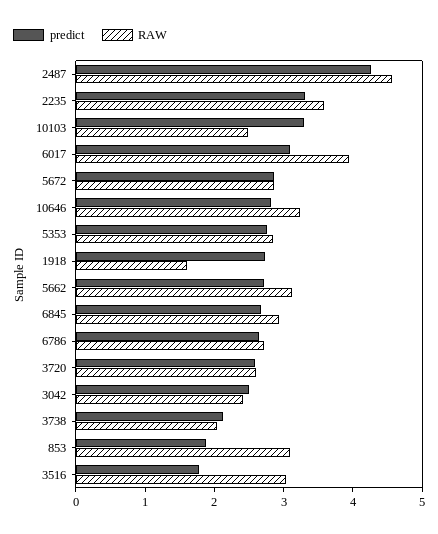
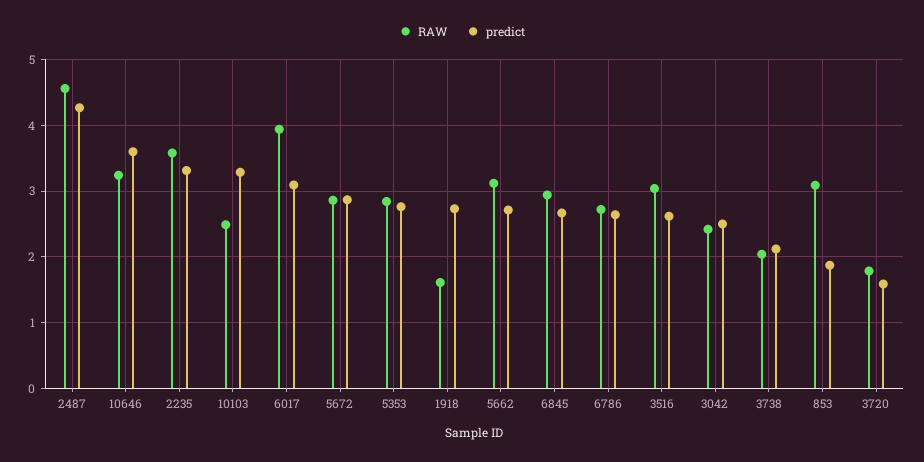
  {
    "predict": {
      "2487": 4.3,
      "2235": 3.3,
      "10103": 3.3,
      "6017": 3.1,
      "5672": 2.9,
-     "10646": 2.8,
+     "10646": 3.6,
      "5353": 2.8,
      "1918": 2.7,
      "5662": 2.7,
      "6845": 2.7,
      "6786": 2.6,
-     "3720": 2.6,
+     "3720": 1.6,
      "3042": 2.5,
      "3738": 2.1,
      "853": 1.9,
-     "3516": 1.8
+     "3516": 2.6
    },
    "RAW": {
      "2487": 4.6,
      "2235": 3.6,
      "10103": 2.5,
      "6017": 3.9,
      "5672": 2.9,
      "10646": 3.2,
      "5353": 2.8,
      "1918": 1.6,
      "5662": 3.1,
      "6845": 2.9,
      "6786": 2.7,
-     "3720": 2.6,
+     "3720": 1.8,
      "3042": 2.4,
      "3738": 2,
      "853": 3.1,
      "3516": 3
    }
  }

